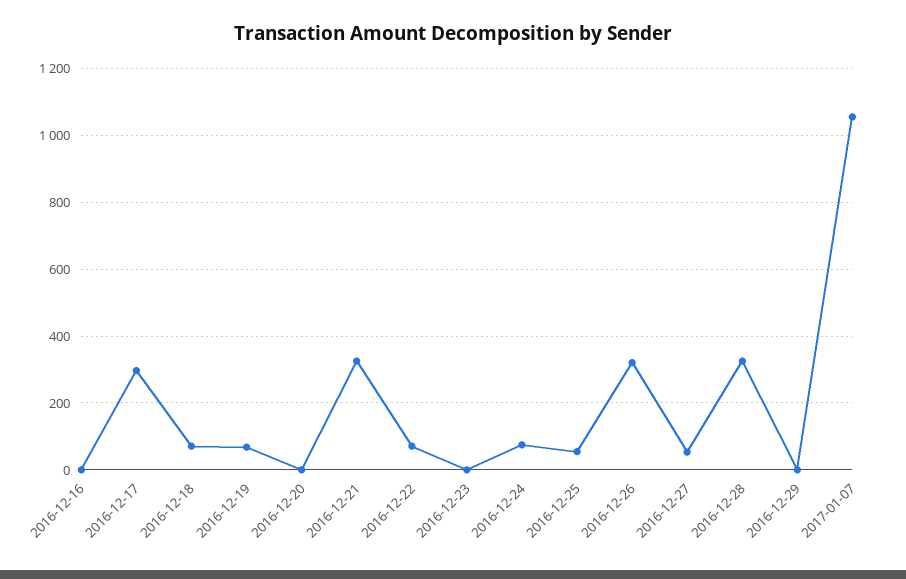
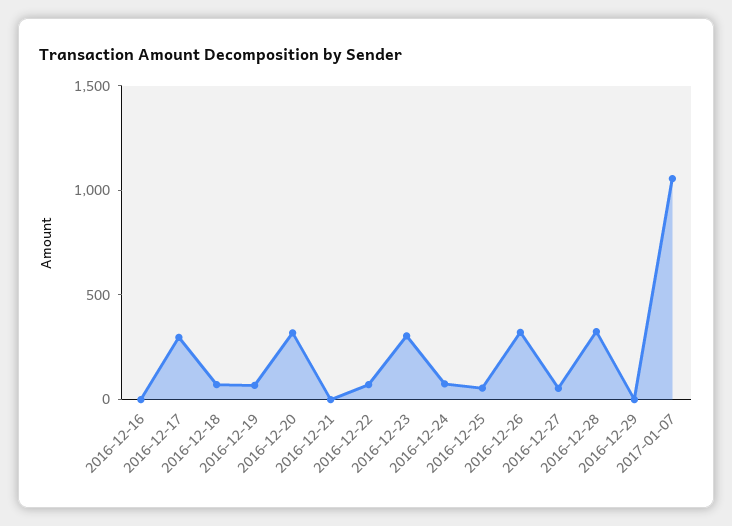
  {
    "2016-12-16": 0,
    "2016-12-17": 300,
    "2016-12-18": 80,
    "2016-12-19": 60,
-   "2016-12-20": 0,
+   "2016-12-20": 300,
-   "2016-12-21": 320,
+   "2016-12-21": 0,
    "2016-12-22": 80,
-   "2016-12-23": 0,
+   "2016-12-23": 300,
    "2016-12-24": 80,
    "2016-12-25": 60,
    "2016-12-26": 320,
    "2016-12-27": 60,
    "2016-12-28": 320,
    "2016-12-29": 0,
    "2017-01-07": 1060
  }

